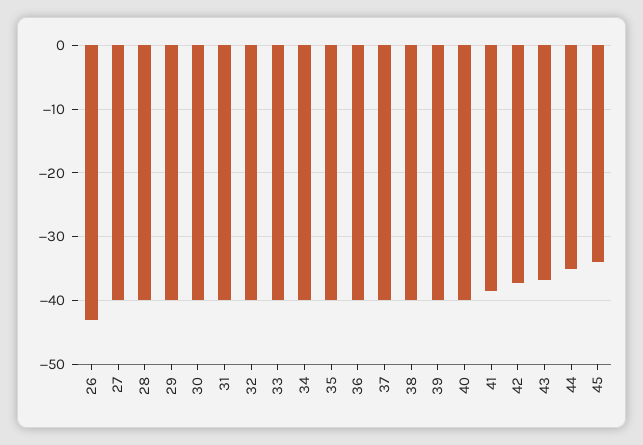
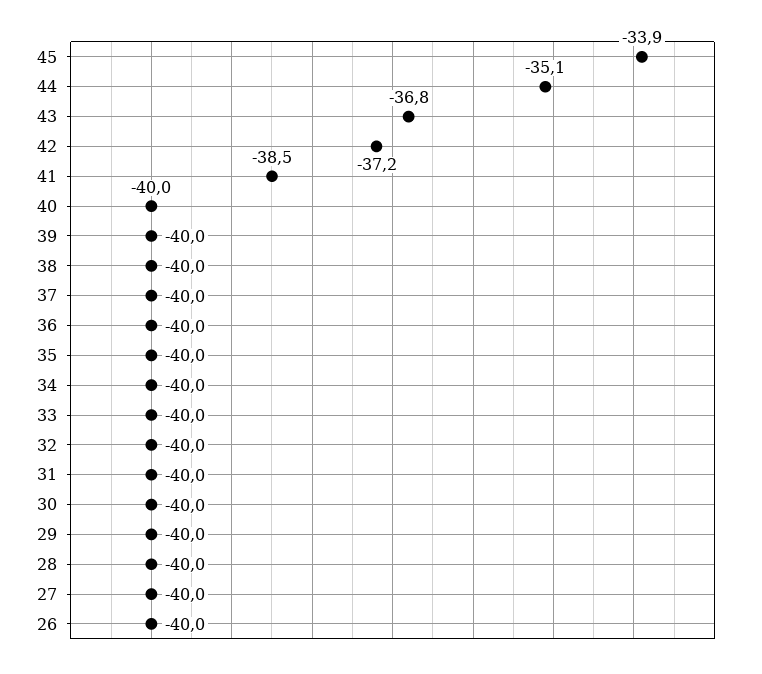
  {
-   "26": -43,
+   "26": -40,
    "27": -40,
    "28": -40,
    "29": -40,
    "30": -40,
    "31": -40,
    "32": -40,
    "33": -40,
    "34": -40,
    "35": -40,
    "36": -40,
    "37": -40,
    "38": -40,
    "39": -40,
    "40": -40,
    "41": -38.5,
    "42": -37.2,
    "43": -36.8,
    "44": -35.1,
    "45": -33.9
  }

